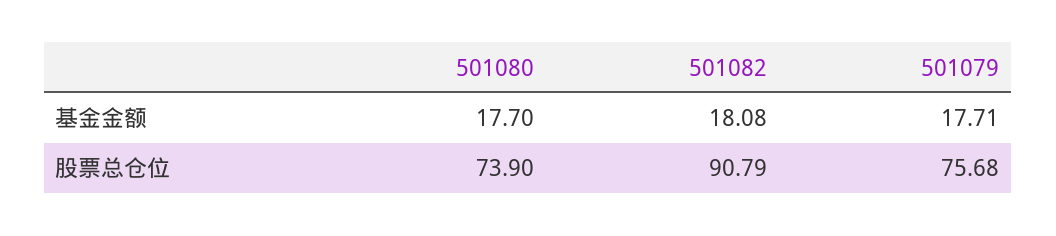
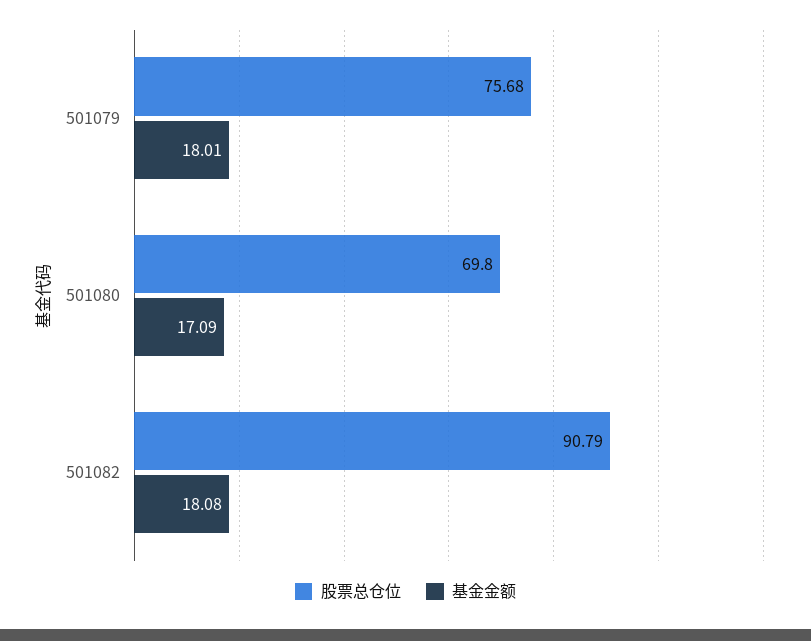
  {
    "基金金额": {
-     "501080": 17.7,
+     "501080": 17.09,
      "501082": 18.08,
-     "501079": 17.71
+     "501079": 18.01
    },
    "股票总仓位": {
-     "501080": 73.9,
+     "501080": 69.8,
      "501082": 90.79,
      "501079": 75.68
    }
  }

